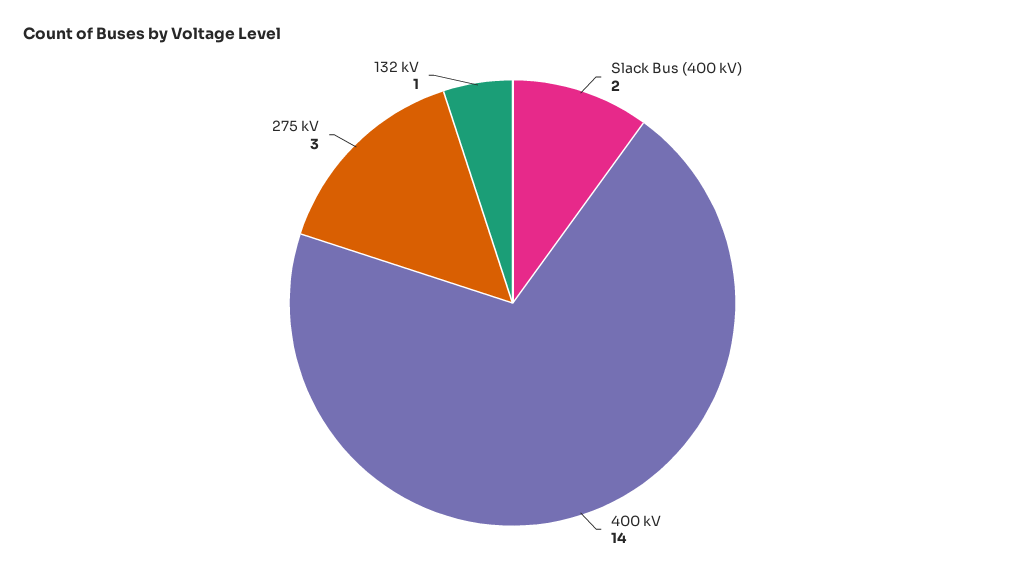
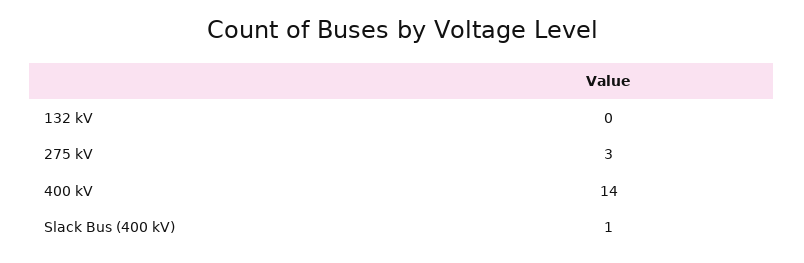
  {
-   "Slack Bus (400 kV)": 2,
+   "Slack Bus (400 kV)": 1,
    "400 kV": 14,
    "275 kV": 3,
-   "132 kV": 1
+   "132 kV": 0
  }

